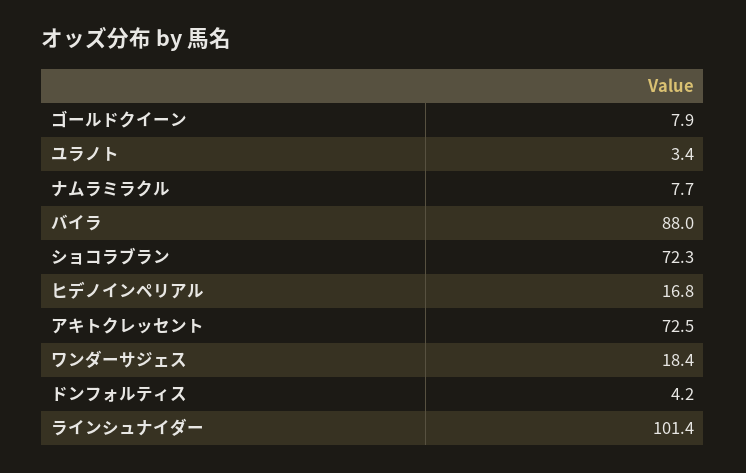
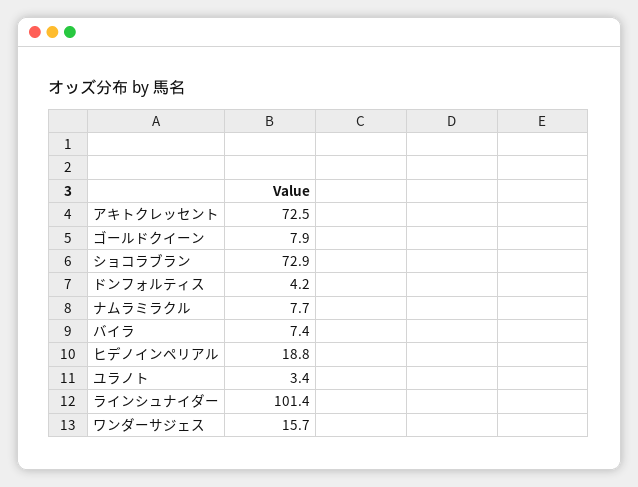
  {
    "ゴールドクイーン": 7.9,
    "ユラノト": 3.4,
    "ナムラミラクル": 7.7,
-   "バイラ": 88,
+   "バイラ": 7.4,
-   "ショコラブラン": 72.3,
+   "ショコラブラン": 72.9,
-   "ヒデノインペリアル": 16.8,
+   "ヒデノインペリアル": 18.8,
    "アキトクレッセント": 72.5,
-   "ワンダーサジェス": 18.4,
+   "ワンダーサジェス": 15.7,
    "ドンフォルティス": 4.2,
    "ラインシュナイダー": 101.4
  }

